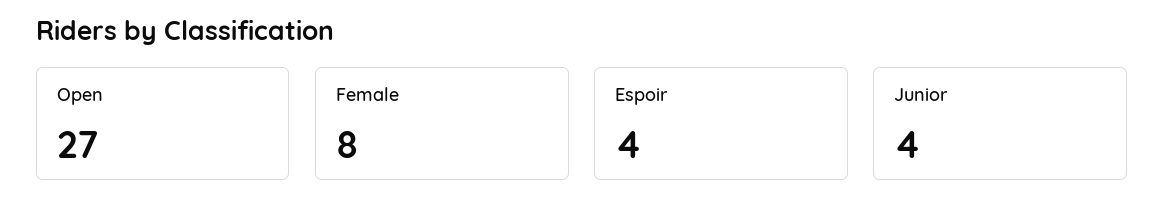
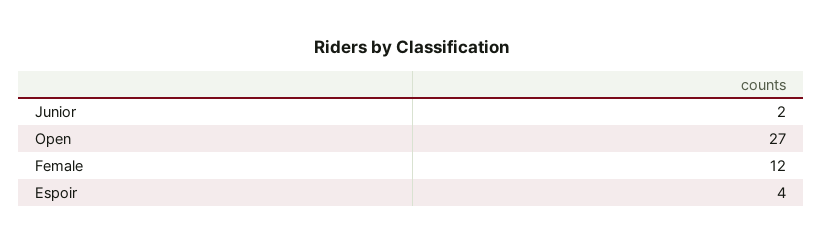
  {
    "Open": 27,
-   "Female": 8,
+   "Female": 12,
    "Espoir": 4,
-   "Junior": 4
+   "Junior": 2
  }

